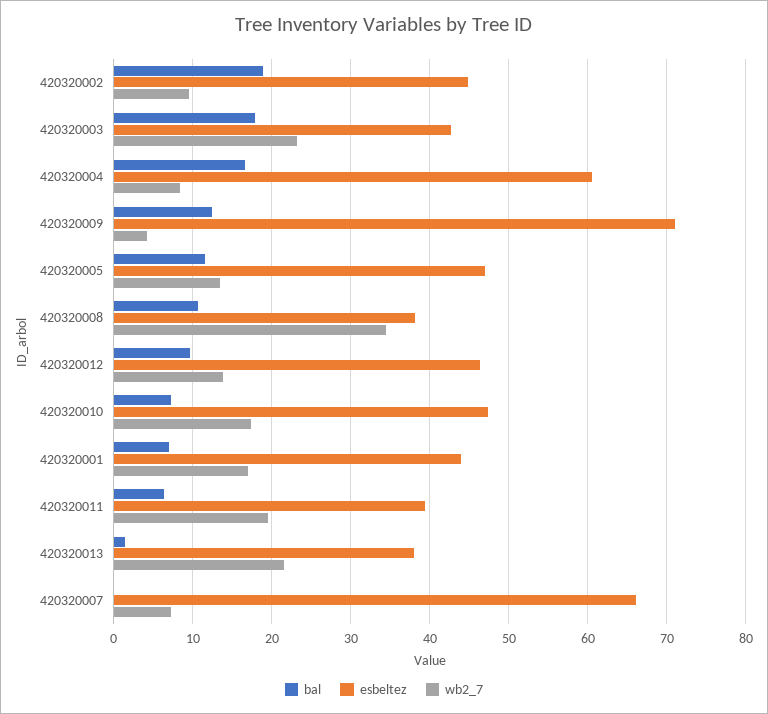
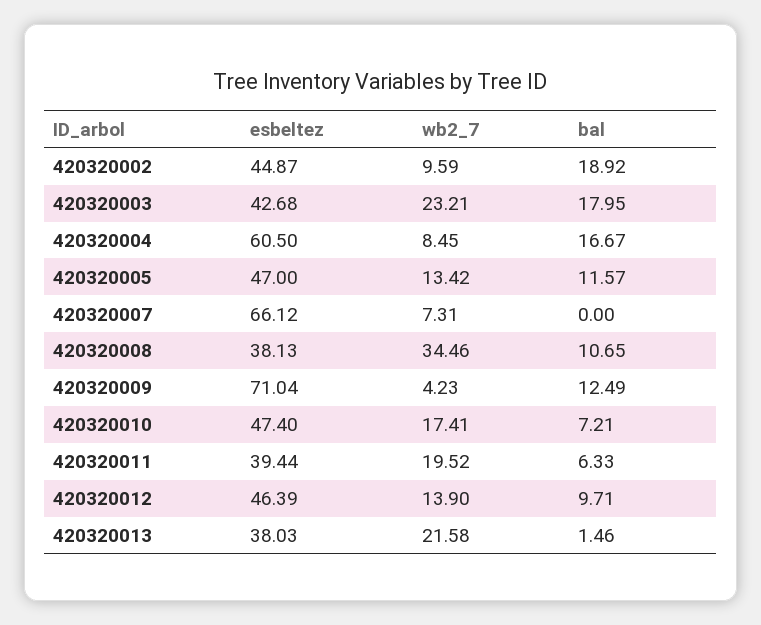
  {
    "bal": {
      "420320002": 18.92,
      "420320003": 17.95,
      "420320004": 16.67,
      "420320009": 12.49,
      "420320005": 11.57,
      "420320008": 10.65,
      "420320012": 9.71,
      "420320010": 7.21,
-     "420320001": 7,
      "420320011": 6.33,
      "420320013": 1.46,
      "420320007": 0
    },
    "esbeltez": {
      "420320002": 44.87,
      "420320003": 42.68,
      "420320004": 60.5,
      "420320009": 71.04,
      "420320005": 47,
      "420320008": 38.13,
      "420320012": 46.39,
      "420320010": 47.4,
-     "420320001": 44,
      "420320011": 39.44,
      "420320013": 38.03,
      "420320007": 66.12
    },
    "wb2_7": {
      "420320002": 9.59,
      "420320003": 23.21,
      "420320004": 8.45,
      "420320009": 4.23,
      "420320005": 13.42,
      "420320008": 34.46,
      "420320012": 13.9,
      "420320010": 17.41,
-     "420320001": 17,
      "420320011": 19.52,
      "420320013": 21.58,
      "420320007": 7.31
    }
  }

